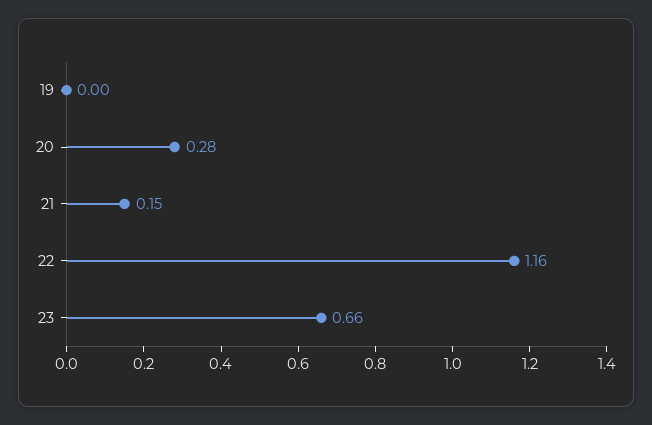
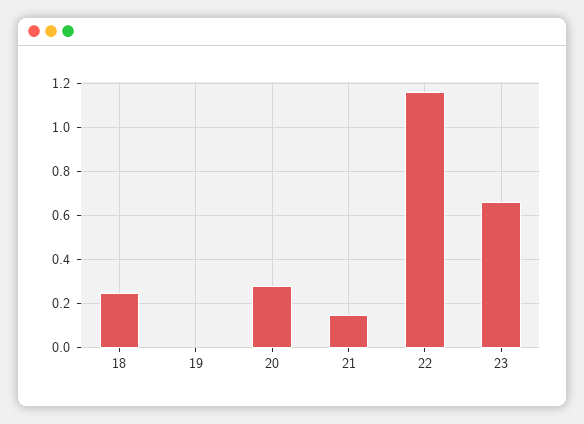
  {
    "19": 0,
    "20": 0.28,
    "21": 0.15,
    "22": 1.16,
-   "23": 0.66
+   "23": 0.66,
+   "18": 0.25
  }

